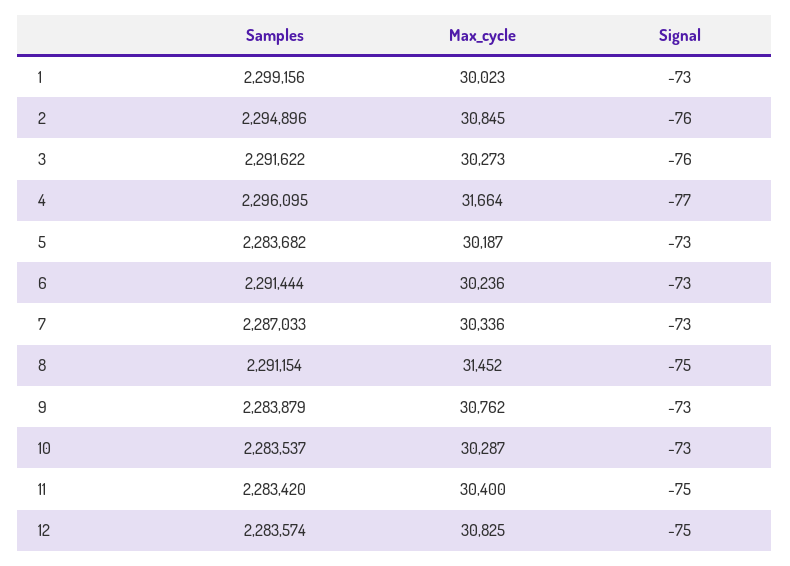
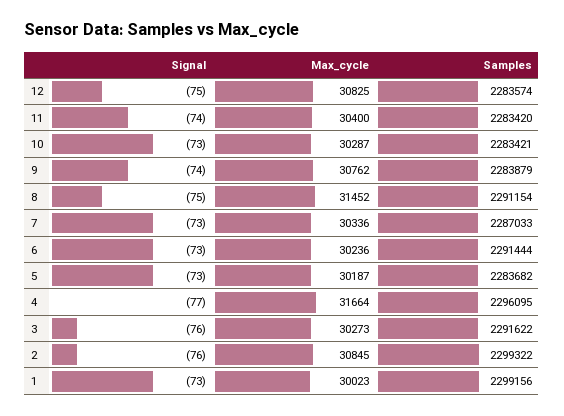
  {
    "Samples": {
      "1": 2299156,
-     "2": 2294896,
+     "2": 2299322,
      "3": 2291622,
      "4": 2296095,
      "5": 2283682,
      "6": 2291444,
      "7": 2287033,
      "8": 2291154,
      "9": 2283879,
-     "10": 2283537,
+     "10": 2283421,
      "11": 2283420,
      "12": 2283574
    },
    "Max_cycle": {
      "1": 30023,
      "2": 30845,
      "3": 30273,
      "4": 31664,
      "5": 30187,
      "6": 30236,
      "7": 30336,
      "8": 31452,
      "9": 30762,
      "10": 30287,
      "11": 30400,
      "12": 30825
    },
    "Signal": {
      "1": -73,
      "2": -76,
      "3": -76,
      "4": -77,
      "5": -73,
      "6": -73,
      "7": -73,
      "8": -75,
-     "9": -73,
+     "9": -74,
      "10": -73,
-     "11": -75,
+     "11": -74,
      "12": -75
    }
  }

